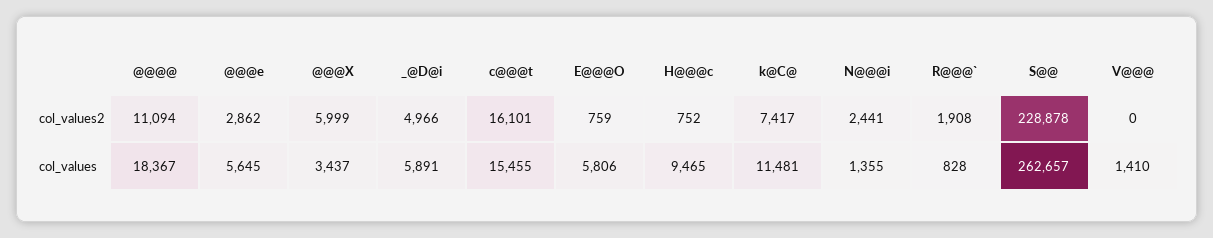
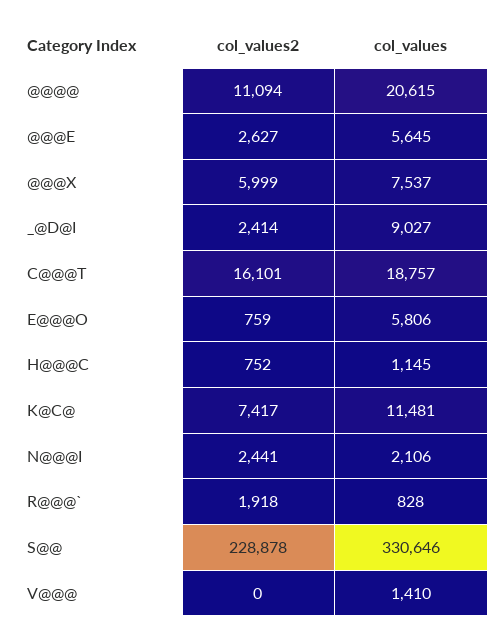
  {
    "@@@@": {
      "col_values2": 11094,
-     "col_values": 18367
+     "col_values": 20615
    },
    "@@@e": {
-     "col_values2": 2862,
+     "col_values2": 2627,
      "col_values": 5645
    },
    "@@@X": {
      "col_values2": 5999,
-     "col_values": 3437
+     "col_values": 7537
    },
    "_@D@i": {
-     "col_values2": 4966,
+     "col_values2": 2414,
-     "col_values": 5891
+     "col_values": 9027
    },
    "c@@@t": {
      "col_values2": 16101,
-     "col_values": 15455
+     "col_values": 18757
    },
    "E@@@O": {
      "col_values2": 759,
      "col_values": 5806
    },
    "H@@@c": {
      "col_values2": 752,
-     "col_values": 9465
+     "col_values": 1145
    },
    "k@C@": {
      "col_values2": 7417,
      "col_values": 11481
    },
    "N@@@i": {
      "col_values2": 2441,
-     "col_values": 1355
+     "col_values": 2106
    },
    "R@@@`": {
-     "col_values2": 1908,
+     "col_values2": 1918,
      "col_values": 828
    },
    "S@@": {
      "col_values2": 228878,
-     "col_values": 262657
+     "col_values": 330646
    },
    "V@@@": {
      "col_values2": 0,
      "col_values": 1410
    }
  }

